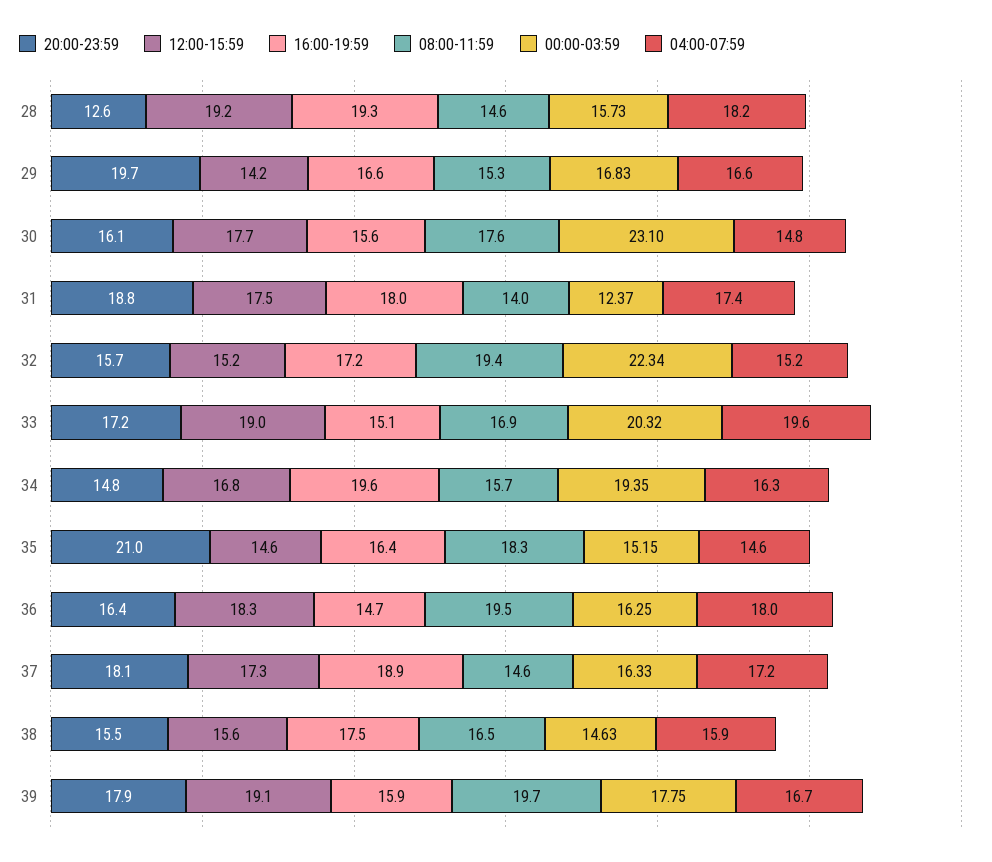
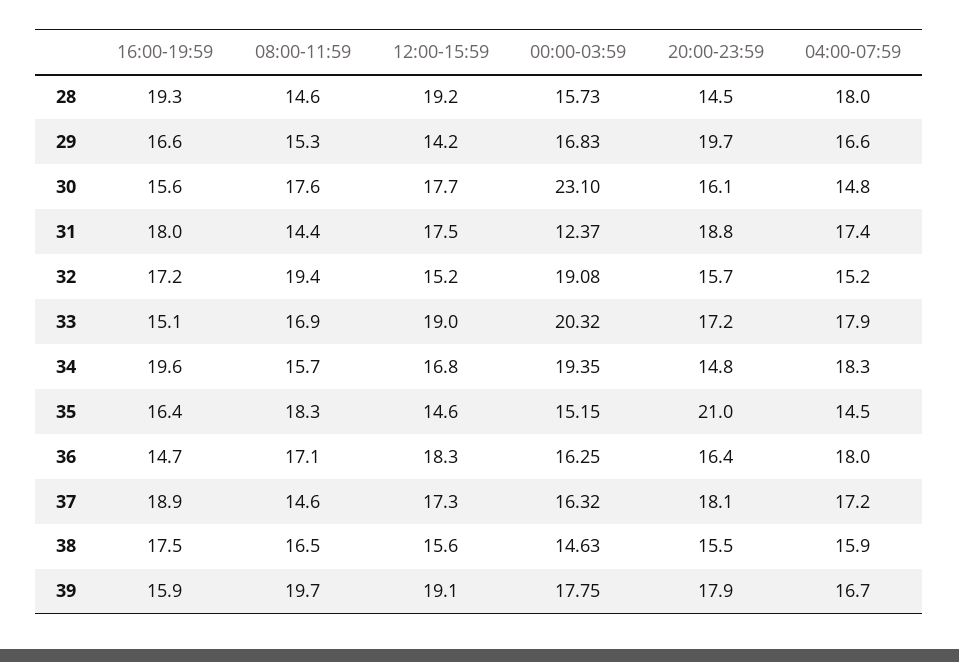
  {
    "20:00-23:59": {
-     "28": 12.6,
+     "28": 14.5,
      "29": 19.7,
      "30": 16.1,
      "31": 18.8,
      "32": 15.7,
      "33": 17.2,
      "34": 14.8,
      "35": 21,
      "36": 16.4,
      "37": 18.1,
      "38": 15.5,
      "39": 17.9
    },
    "12:00-15:59": {
      "28": 19.2,
      "29": 14.2,
      "30": 17.7,
      "31": 17.5,
      "32": 15.2,
      "33": 19,
      "34": 16.8,
      "35": 14.6,
      "36": 18.3,
      "37": 17.3,
      "38": 15.6,
      "39": 19.1
    },
    "16:00-19:59": {
      "28": 19.3,
      "29": 16.6,
      "30": 15.6,
      "31": 18,
      "32": 17.2,
      "33": 15.1,
      "34": 19.6,
      "35": 16.4,
      "36": 14.7,
      "37": 18.9,
      "38": 17.5,
      "39": 15.9
    },
    "08:00-11:59": {
      "28": 14.6,
      "29": 15.3,
      "30": 17.6,
-     "31": 14,
+     "31": 14.4,
      "32": 19.4,
      "33": 16.9,
      "34": 15.7,
      "35": 18.3,
-     "36": 19.5,
+     "36": 17.1,
      "37": 14.6,
      "38": 16.5,
      "39": 19.7
    },
    "00:00-03:59": {
      "28": 15.73,
      "29": 16.83,
      "30": 23.1,
      "31": 12.37,
-     "32": 22.34,
+     "32": 19.08,
      "33": 20.32,
      "34": 19.35,
      "35": 15.15,
      "36": 16.25,
-     "37": 16.33,
+     "37": 16.32,
      "38": 14.63,
      "39": 17.75
    },
    "04:00-07:59": {
-     "28": 18.2,
+     "28": 18,
      "29": 16.6,
      "30": 14.8,
      "31": 17.4,
      "32": 15.2,
-     "33": 19.6,
+     "33": 17.9,
-     "34": 16.3,
+     "34": 18.3,
-     "35": 14.6,
+     "35": 14.5,
      "36": 18,
      "37": 17.2,
      "38": 15.9,
      "39": 16.7
    }
  }

